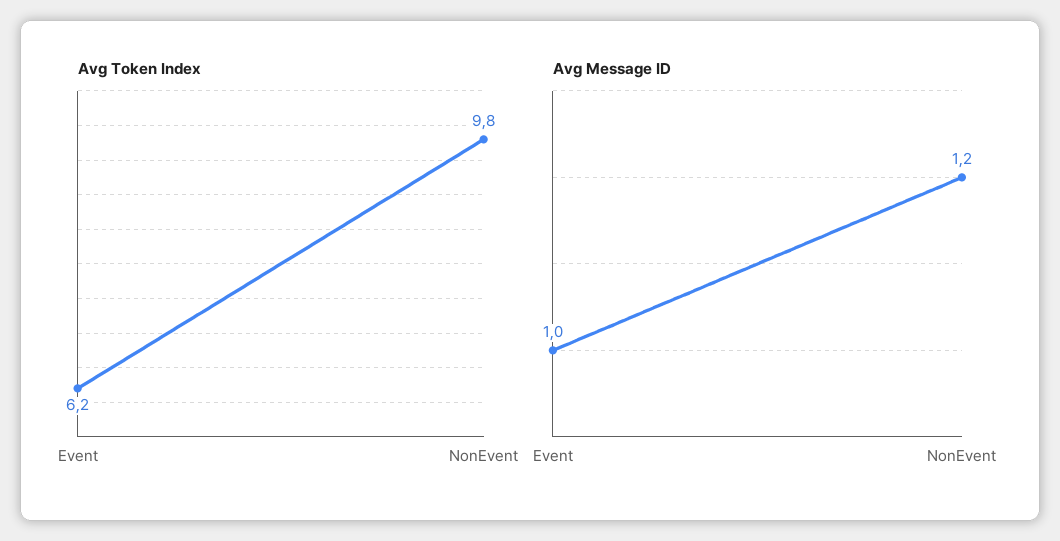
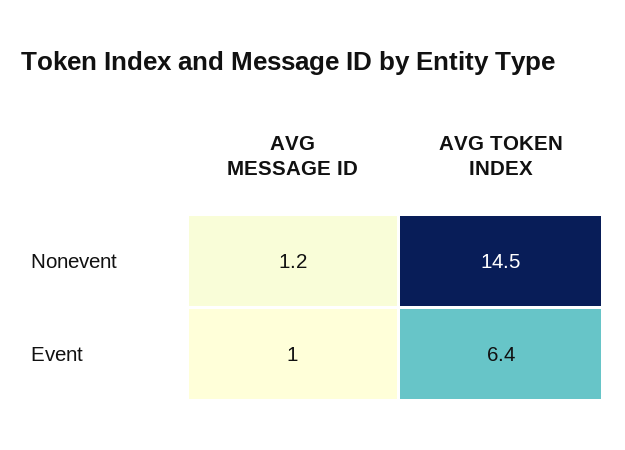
  {
    "Avg Token Index": {
-     "Event": 6.2,
+     "Event": 6.4,
-     "NonEvent": 9.8
+     "NonEvent": 14.5
    },
    "Avg Message ID": {
      "Event": 1,
      "NonEvent": 1.2
    }
  }

